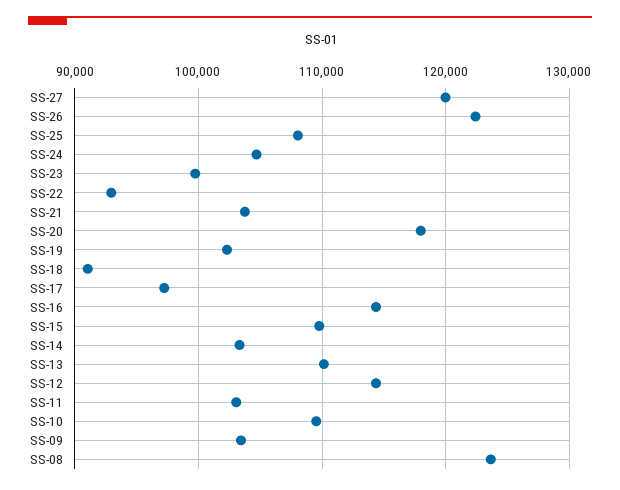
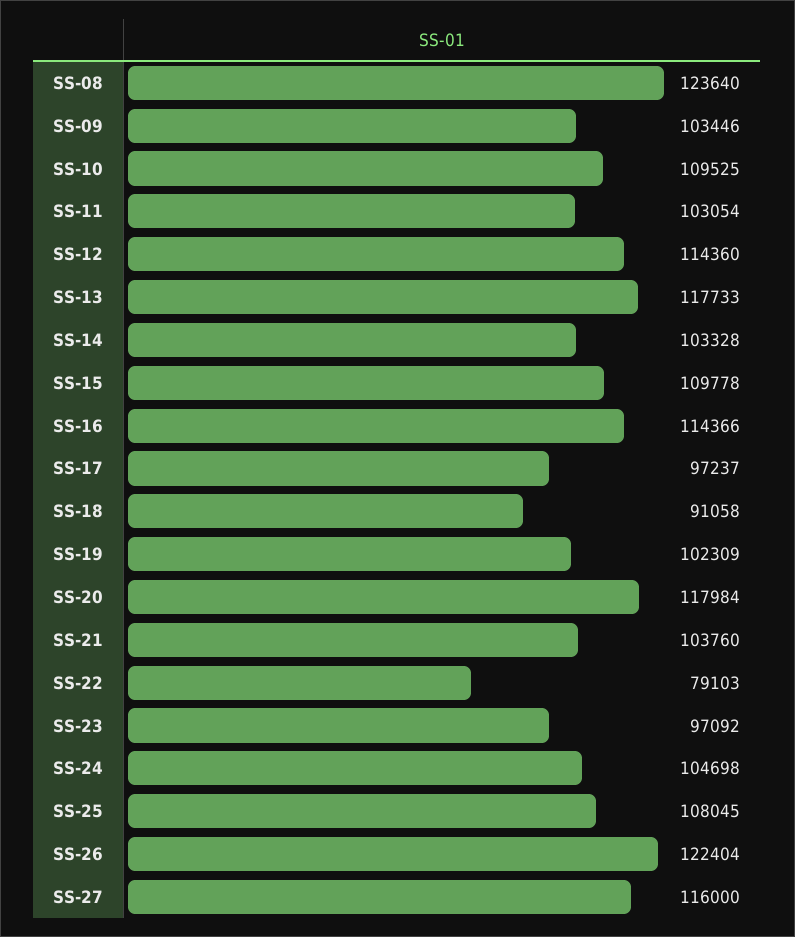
  {
-   "SS-27": 120000,
+   "SS-27": 116000,
    "SS-26": 122404,
    "SS-25": 108045,
    "SS-24": 104698,
-   "SS-23": 100000,
+   "SS-23": 97092,
-   "SS-22": 93000,
+   "SS-22": 79103,
    "SS-21": 103760,
    "SS-20": 117984,
    "SS-19": 102309,
    "SS-18": 91058,
    "SS-17": 97237,
    "SS-16": 114366,
    "SS-15": 109778,
    "SS-14": 103328,
-   "SS-13": 110000,
+   "SS-13": 117733,
    "SS-12": 114360,
    "SS-11": 103054,
    "SS-10": 109525,
    "SS-09": 103446,
    "SS-08": 123640
  }

